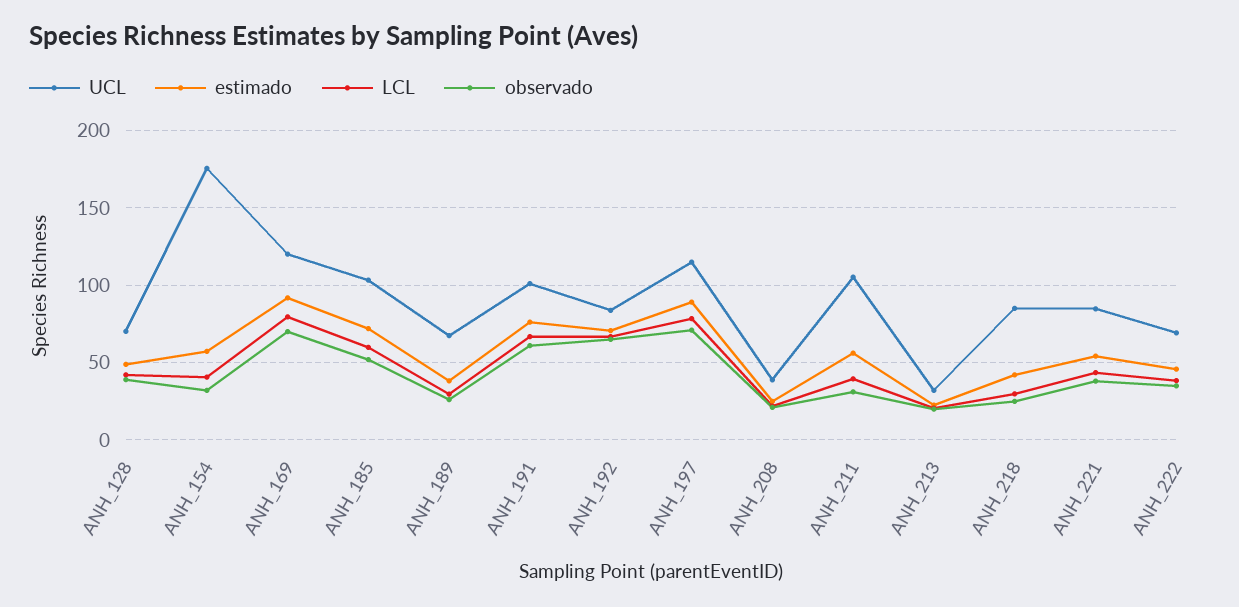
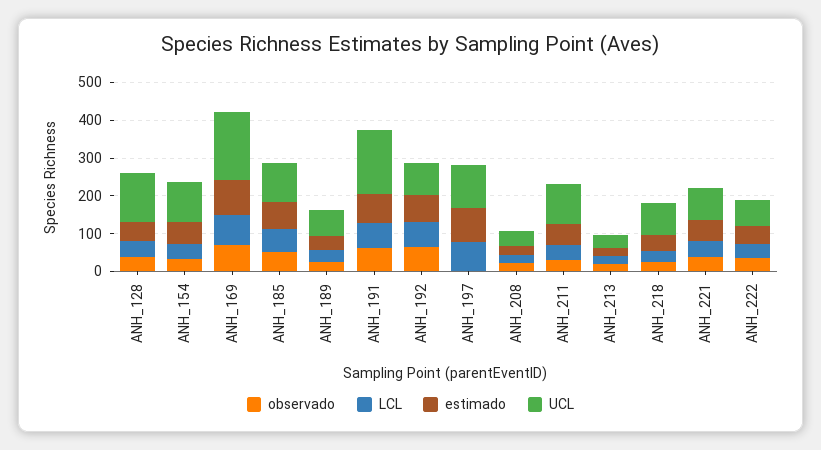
  {
    "UCL": {
-     "ANH_128": 70,
+     "ANH_128": 125,
-     "ANH_154": 175,
+     "ANH_154": 100,
-     "ANH_169": 120,
+     "ANH_169": 175,
      "ANH_185": 105,
      "ANH_189": 65,
-     "ANH_191": 100,
+     "ANH_191": 175,
      "ANH_192": 85,
      "ANH_197": 115,
      "ANH_208": 40,
      "ANH_211": 105,
      "ANH_213": 30,
      "ANH_218": 85,
      "ANH_221": 85,
      "ANH_222": 70
    },
    "estimado": {
      "ANH_128": 50,
      "ANH_154": 55,
      "ANH_169": 90,
      "ANH_185": 70,
      "ANH_189": 40,
      "ANH_191": 75,
      "ANH_192": 70,
      "ANH_197": 90,
      "ANH_208": 25,
      "ANH_211": 55,
      "ANH_213": 25,
      "ANH_218": 40,
      "ANH_221": 55,
      "ANH_222": 45
    },
    "LCL": {
      "ANH_128": 40,
      "ANH_154": 40,
      "ANH_169": 80,
      "ANH_185": 60,
      "ANH_189": 30,
      "ANH_191": 65,
      "ANH_192": 65,
      "ANH_197": 80,
      "ANH_208": 20,
      "ANH_211": 40,
      "ANH_213": 20,
      "ANH_218": 30,
      "ANH_221": 45,
      "ANH_222": 40
    },
    "observado": {
      "ANH_128": 40,
      "ANH_154": 30,
      "ANH_169": 70,
      "ANH_185": 50,
      "ANH_189": 25,
      "ANH_191": 60,
      "ANH_192": 65,
-     "ANH_197": 70,
+     "ANH_197": 0,
      "ANH_208": 20,
      "ANH_211": 30,
      "ANH_213": 20,
      "ANH_218": 25,
      "ANH_221": 40,
      "ANH_222": 35
    }
  }

